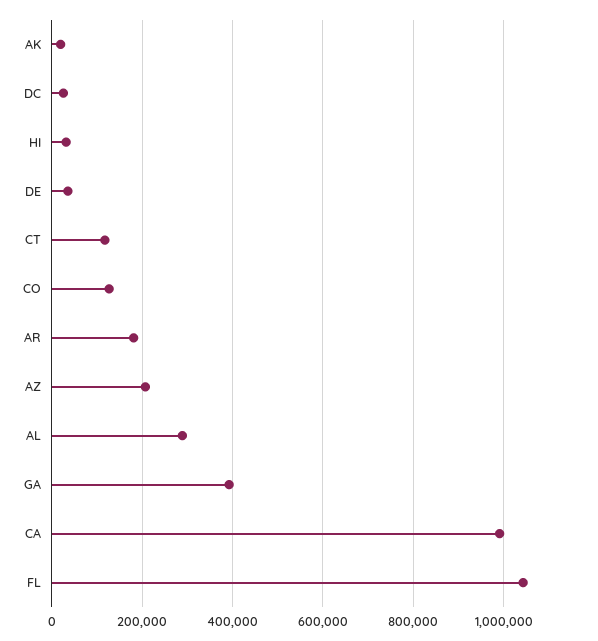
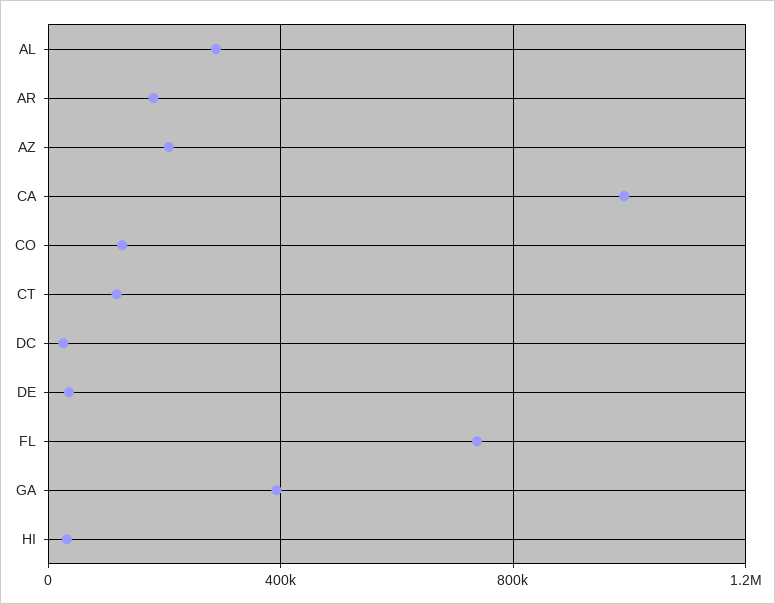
  {
-   "AK": 20000,
    "DC": 20000,
    "HI": 40000,
    "DE": 40000,
    "CT": 120000,
    "CO": 120000,
    "AR": 180000,
    "AZ": 200000,
    "AL": 280000,
    "GA": 400000,
    "CA": 1000000,
-   "FL": 1040000
+   "FL": 750000
  }

